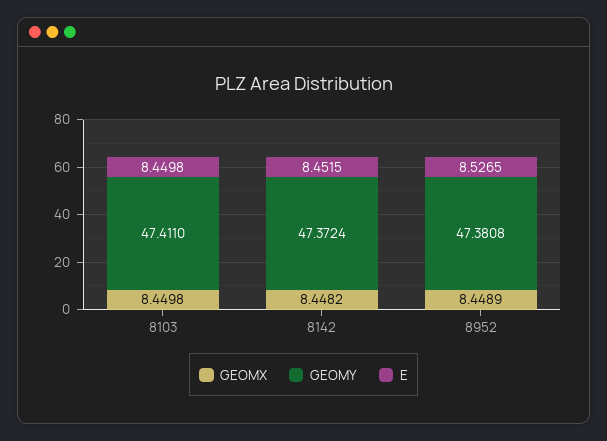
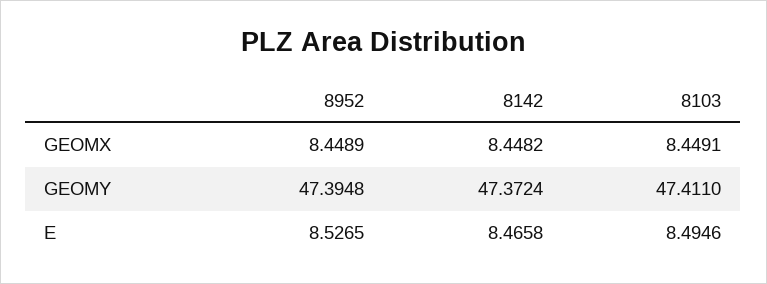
  {
    "GEOMX": {
-     "8103": 8.4498,
+     "8103": 8.4491,
      "8142": 8.4482,
      "8952": 8.4489
    },
    "GEOMY": {
      "8103": 47.411,
      "8142": 47.3724,
-     "8952": 47.3808
+     "8952": 47.3948
    },
    "E": {
-     "8103": 8.4498,
+     "8103": 8.4946,
-     "8142": 8.4515,
+     "8142": 8.4658,
      "8952": 8.5265
    }
  }

